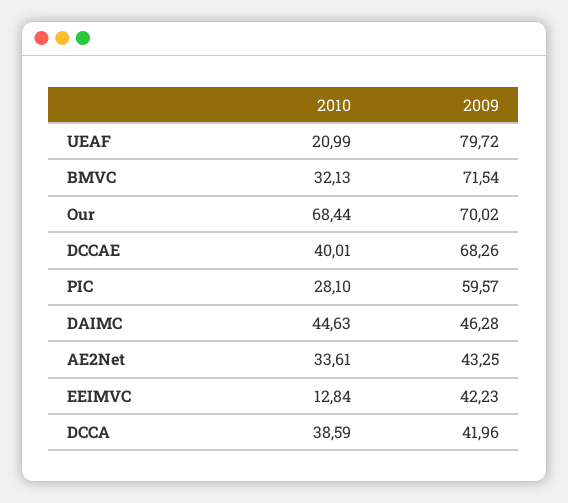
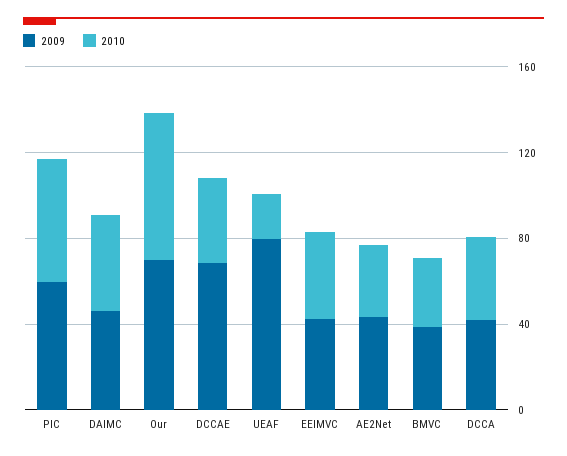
  {
    "2010": {
      "UEAF": 20.99,
      "BMVC": 32.13,
      "Our": 68.44,
      "DCCAE": 40.01,
-     "PIC": 28.1,
+     "PIC": 60,
      "DAIMC": 44.63,
      "AE2Net": 33.61,
-     "EEIMVC": 12.84,
+     "EEIMVC": 40,
      "DCCA": 38.59
    },
    "2009": {
      "UEAF": 79.72,
-     "BMVC": 71.54,
+     "BMVC": 40,
      "Our": 70.02,
      "DCCAE": 68.26,
      "PIC": 59.57,
      "DAIMC": 46.28,
      "AE2Net": 43.25,
      "EEIMVC": 42.23,
      "DCCA": 41.96
    }
  }

